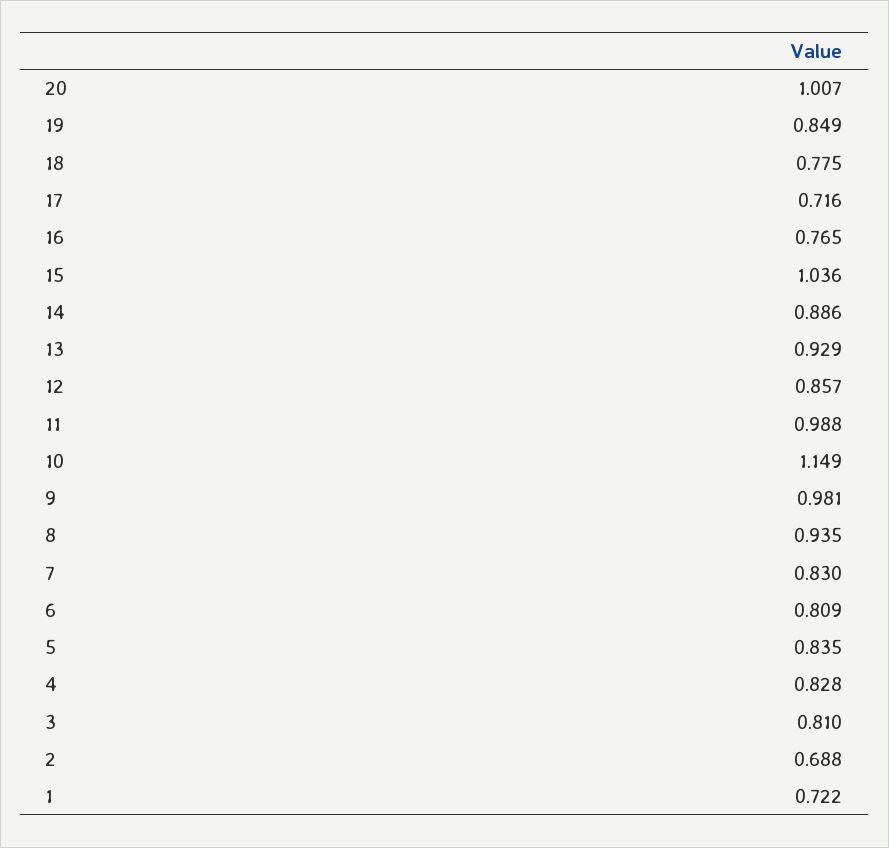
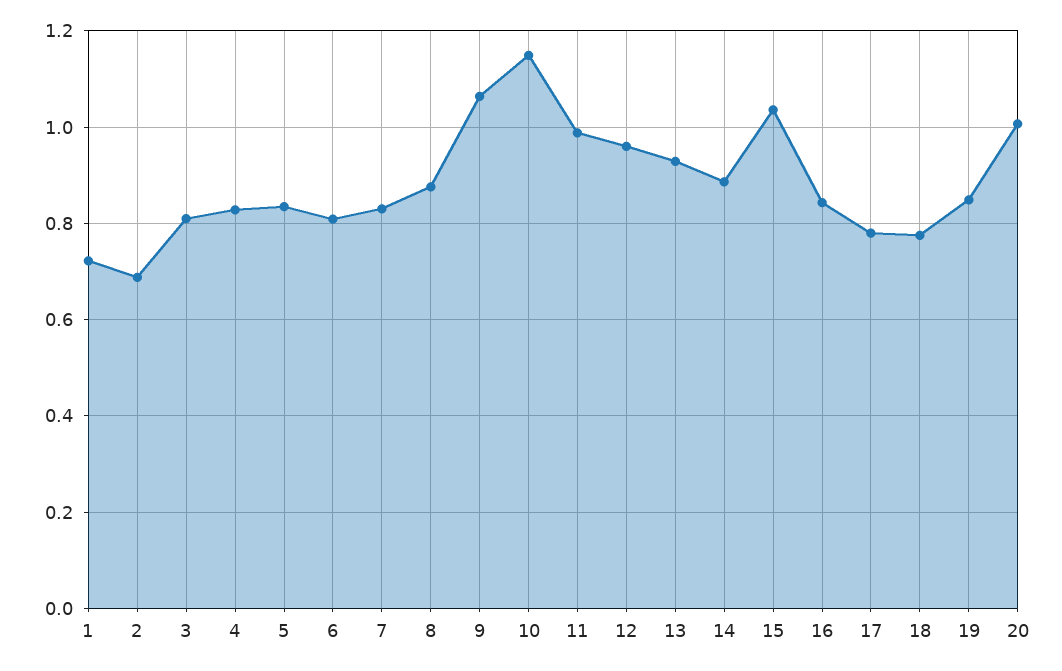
  {
    "20": 1.007,
    "19": 0.849,
    "18": 0.775,
-   "17": 0.716,
+   "17": 0.78,
-   "16": 0.765,
+   "16": 0.84,
    "15": 1.036,
    "14": 0.886,
    "13": 0.929,
-   "12": 0.857,
+   "12": 0.96,
    "11": 0.988,
    "10": 1.149,
-   "9": 0.981,
+   "9": 1.06,
-   "8": 0.935,
+   "8": 0.88,
    "7": 0.83,
    "6": 0.809,
    "5": 0.835,
    "4": 0.828,
    "3": 0.81,
    "2": 0.688,
    "1": 0.722
  }

